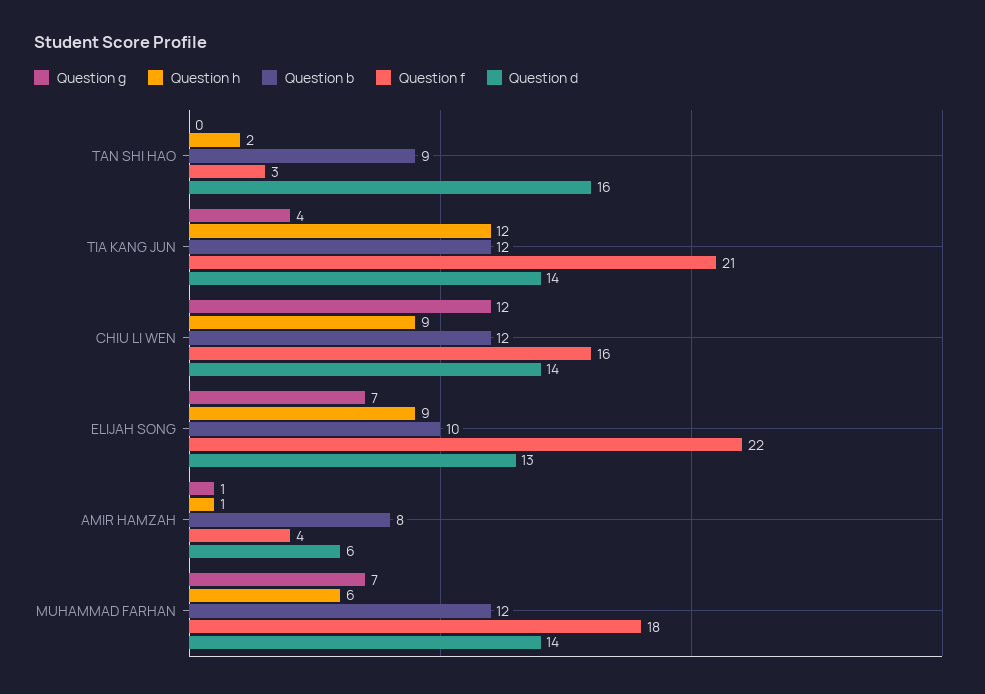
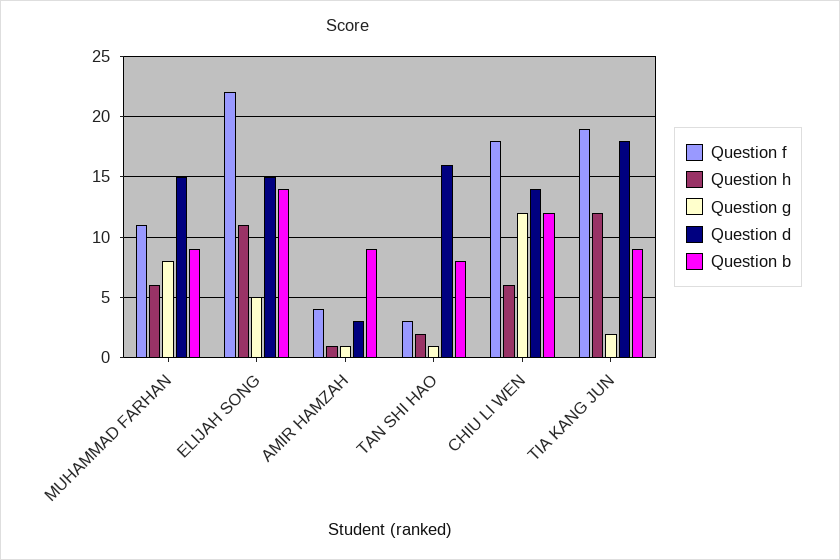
  {
    "Question g": {
-     "TAN SHI HAO": 0,
+     "TAN SHI HAO": 1,
-     "TIA KANG JUN": 4,
+     "TIA KANG JUN": 2,
      "CHIU LI WEN": 12,
-     "ELIJAH SONG": 7,
+     "ELIJAH SONG": 5,
      "AMIR HAMZAH": 1,
-     "MUHAMMAD FARHAN": 7
+     "MUHAMMAD FARHAN": 8
    },
    "Question h": {
      "TAN SHI HAO": 2,
      "TIA KANG JUN": 12,
-     "CHIU LI WEN": 9,
+     "CHIU LI WEN": 6,
-     "ELIJAH SONG": 9,
+     "ELIJAH SONG": 11,
      "AMIR HAMZAH": 1,
      "MUHAMMAD FARHAN": 6
    },
    "Question b": {
-     "TAN SHI HAO": 9,
+     "TAN SHI HAO": 8,
-     "TIA KANG JUN": 12,
+     "TIA KANG JUN": 9,
      "CHIU LI WEN": 12,
-     "ELIJAH SONG": 10,
+     "ELIJAH SONG": 14,
-     "AMIR HAMZAH": 8,
+     "AMIR HAMZAH": 9,
-     "MUHAMMAD FARHAN": 12
+     "MUHAMMAD FARHAN": 9
    },
    "Question f": {
      "TAN SHI HAO": 3,
-     "TIA KANG JUN": 21,
+     "TIA KANG JUN": 19,
-     "CHIU LI WEN": 16,
+     "CHIU LI WEN": 18,
      "ELIJAH SONG": 22,
      "AMIR HAMZAH": 4,
-     "MUHAMMAD FARHAN": 18
+     "MUHAMMAD FARHAN": 11
    },
    "Question d": {
      "TAN SHI HAO": 16,
-     "TIA KANG JUN": 14,
+     "TIA KANG JUN": 18,
      "CHIU LI WEN": 14,
-     "ELIJAH SONG": 13,
+     "ELIJAH SONG": 15,
-     "AMIR HAMZAH": 6,
+     "AMIR HAMZAH": 3,
-     "MUHAMMAD FARHAN": 14
+     "MUHAMMAD FARHAN": 15
    }
  }

